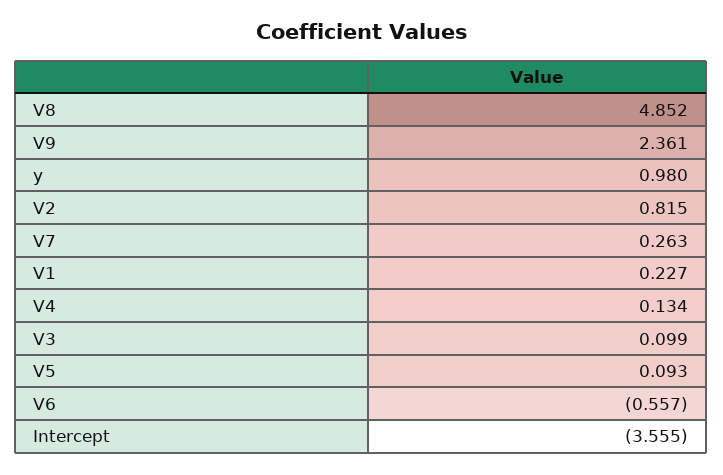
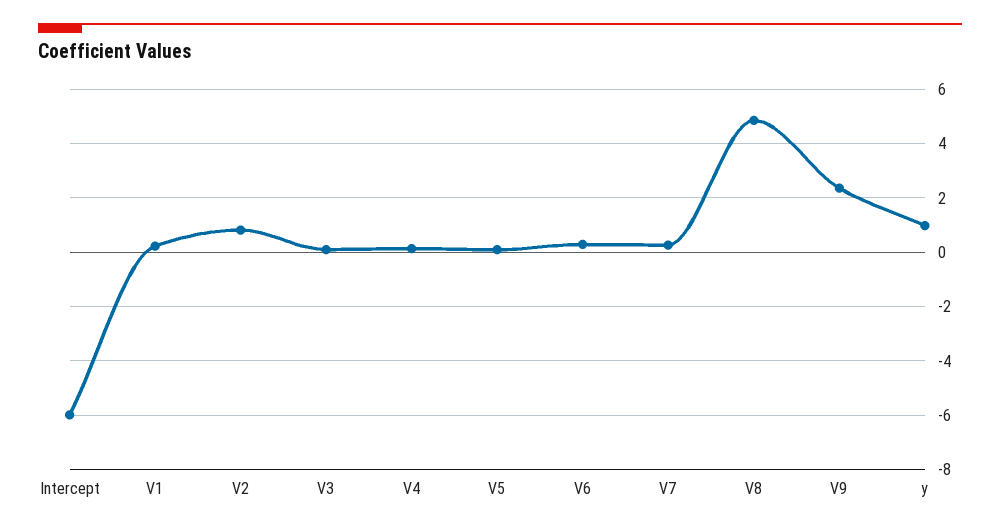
  {
    "V8": 4.852,
    "V9": 2.361,
    "y": 0.98,
    "V2": 0.815,
    "V7": 0.263,
    "V1": 0.227,
    "V4": 0.134,
    "V3": 0.099,
    "V5": 0.093,
-   "V6": -0.557,
+   "V6": 0.25,
-   "Intercept": -3.555
+   "Intercept": -6
  }

